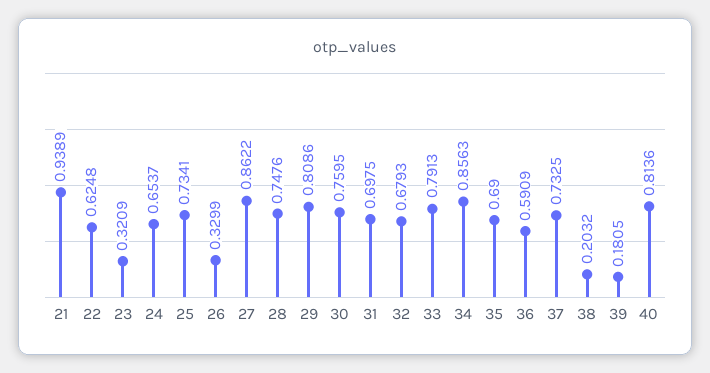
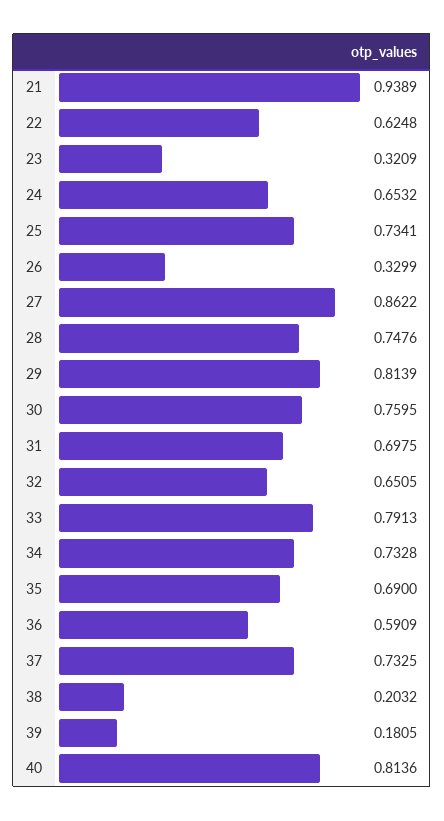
  {
    "21": 0.9389,
    "22": 0.6248,
    "23": 0.3209,
-   "24": 0.6537,
+   "24": 0.6532,
    "25": 0.7341,
    "26": 0.3299,
    "27": 0.8622,
    "28": 0.7476,
-   "29": 0.8086,
+   "29": 0.8139,
    "30": 0.7595,
    "31": 0.6975,
-   "32": 0.6793,
+   "32": 0.6505,
    "33": 0.7913,
-   "34": 0.8563,
+   "34": 0.7328,
    "35": 0.69,
    "36": 0.5909,
    "37": 0.7325,
    "38": 0.2032,
    "39": 0.1805,
    "40": 0.8136
  }

